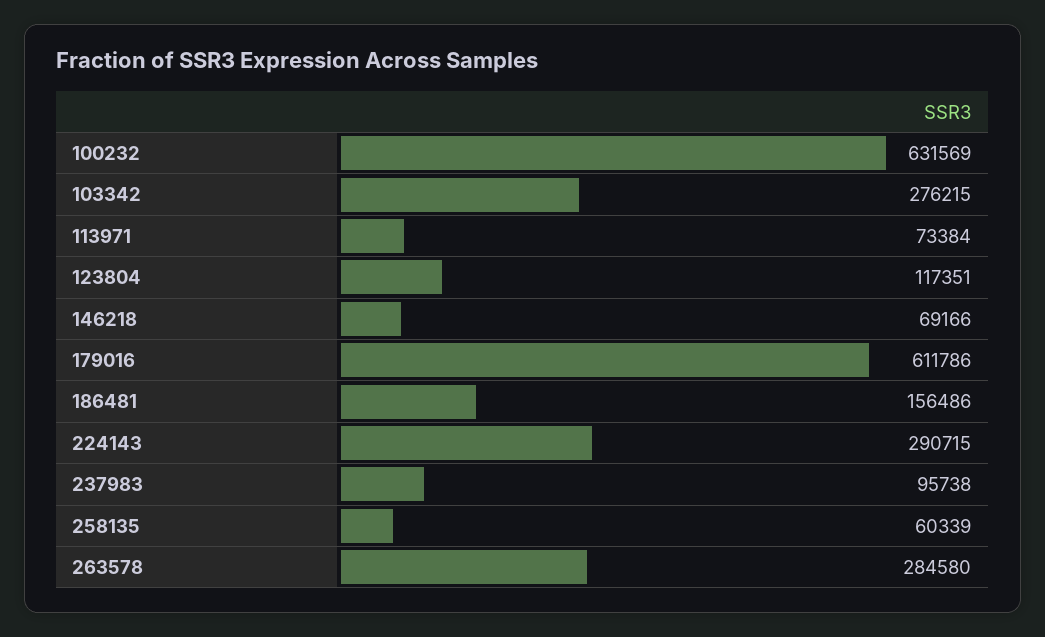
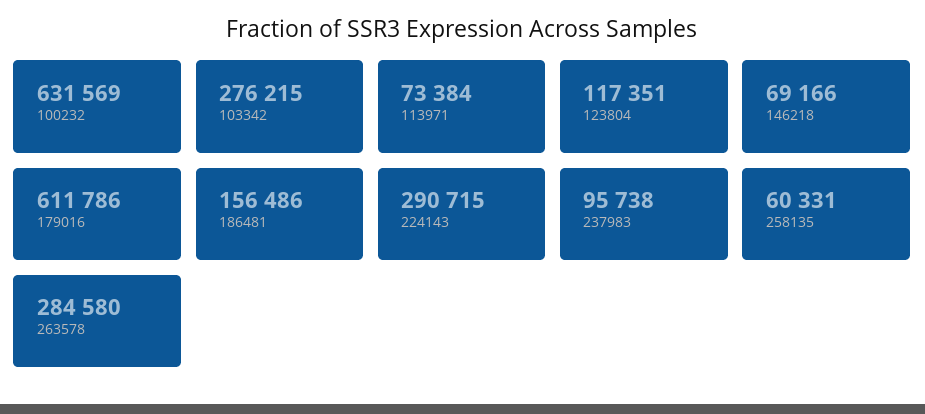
  {
    "100232": 631569,
    "103342": 276215,
    "113971": 73384,
    "123804": 117351,
    "146218": 69166,
    "179016": 611786,
    "186481": 156486,
    "224143": 290715,
    "237983": 95738,
-   "258135": 60339,
+   "258135": 60331,
    "263578": 284580
  }

